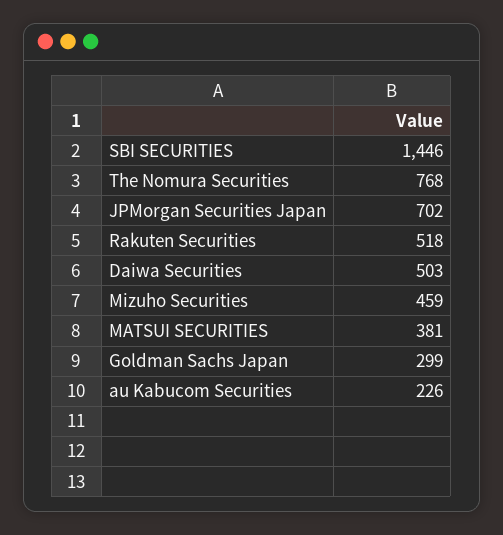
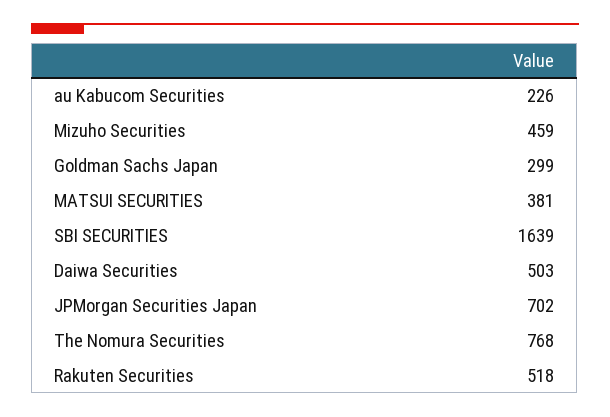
  {
-   "SBI SECURITIES": 1446,
+   "SBI SECURITIES": 1639,
    "The Nomura Securities": 768,
    "JPMorgan Securities Japan": 702,
    "Rakuten Securities": 518,
    "Daiwa Securities": 503,
    "Mizuho Securities": 459,
    "MATSUI SECURITIES": 381,
    "Goldman Sachs Japan": 299,
    "au Kabucom Securities": 226
  }

